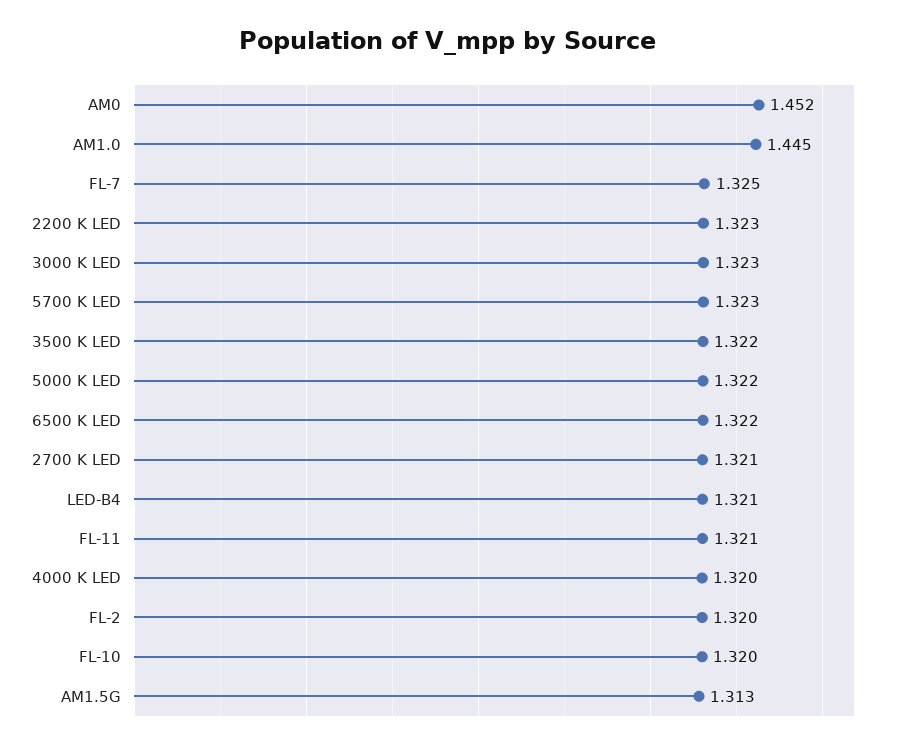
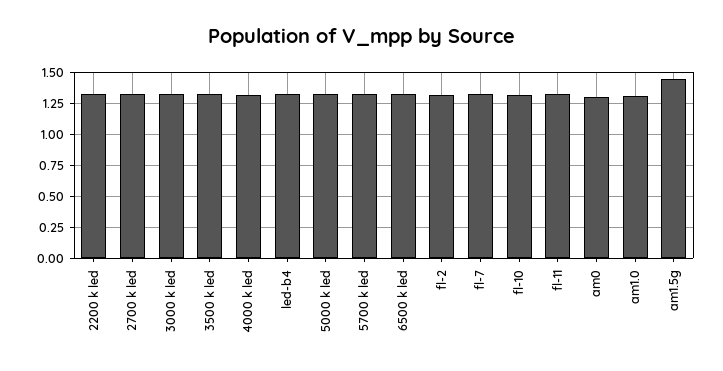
  {
-   "AM0": 1.452,
+   "AM0": 1.3,
-   "AM1.0": 1.445,
+   "AM1.0": 1.3,
    "FL-7": 1.325,
    "2200 K LED": 1.323,
    "3000 K LED": 1.323,
    "5700 K LED": 1.323,
    "3500 K LED": 1.322,
    "5000 K LED": 1.322,
    "6500 K LED": 1.322,
    "2700 K LED": 1.321,
    "LED-B4": 1.321,
    "FL-11": 1.321,
    "4000 K LED": 1.32,
    "FL-2": 1.32,
    "FL-10": 1.32,
-   "AM1.5G": 1.313
+   "AM1.5G": 1.45
  }

